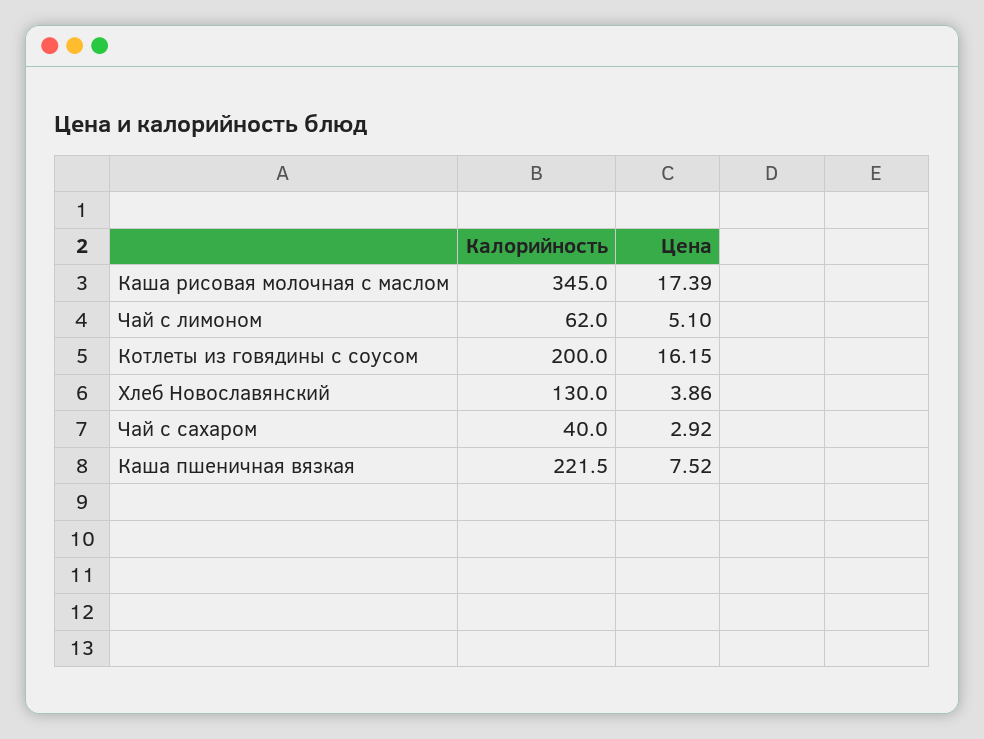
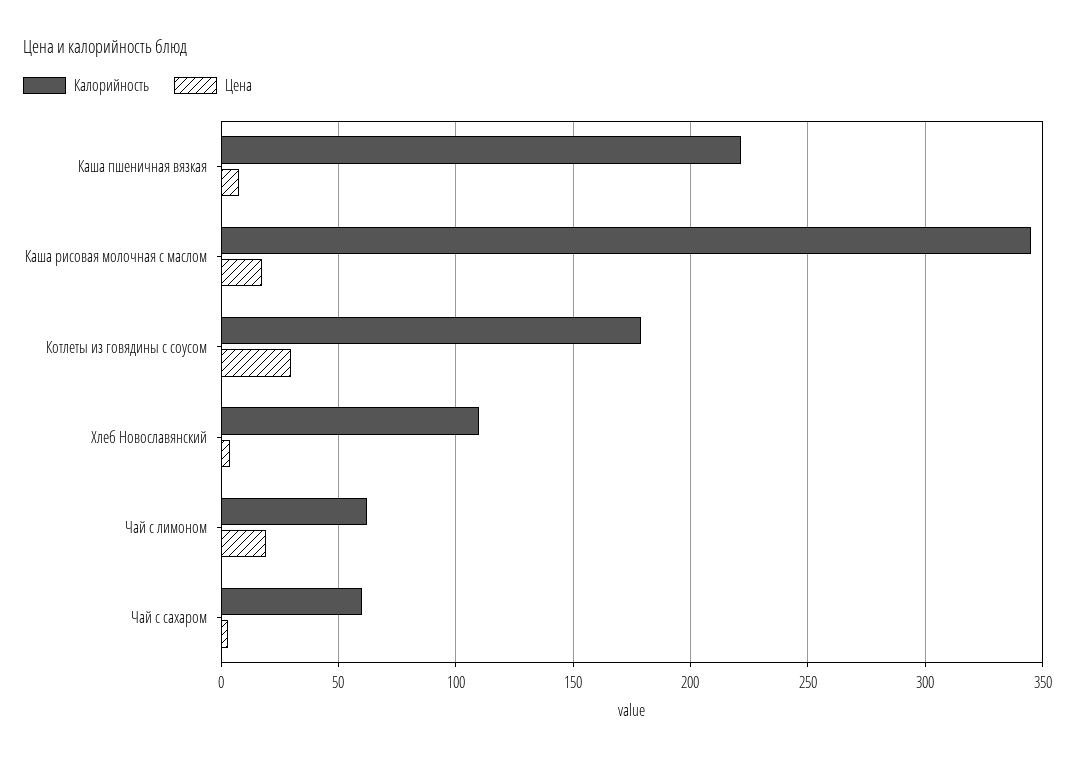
  {
    "Калорийность": {
      "Каша рисовая молочная с маслом": 345,
      "Чай с лимоном": 62,
-     "Котлеты из говядины с соусом": 200,
+     "Котлеты из говядины с соусом": 180,
-     "Хлеб Новославянский": 130,
+     "Хлеб Новославянский": 110,
-     "Чай с сахаром": 40,
+     "Чай с сахаром": 60,
      "Каша пшеничная вязкая": 221.5
    },
    "Цена": {
      "Каша рисовая молочная с маслом": 17.39,
-     "Чай с лимоном": 5.1,
+     "Чай с лимоном": 20,
-     "Котлеты из говядины с соусом": 16.15,
+     "Котлеты из говядины с соусом": 30,
      "Хлеб Новославянский": 3.86,
      "Чай с сахаром": 2.92,
      "Каша пшеничная вязкая": 7.52
    }
  }

